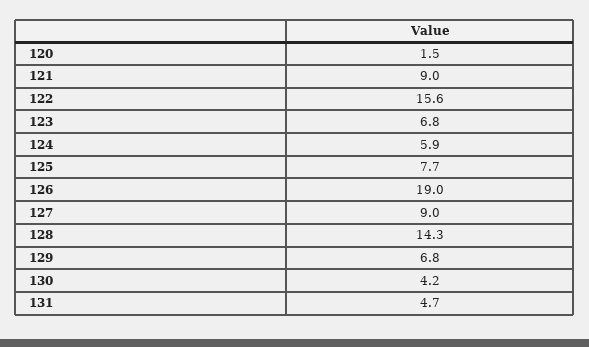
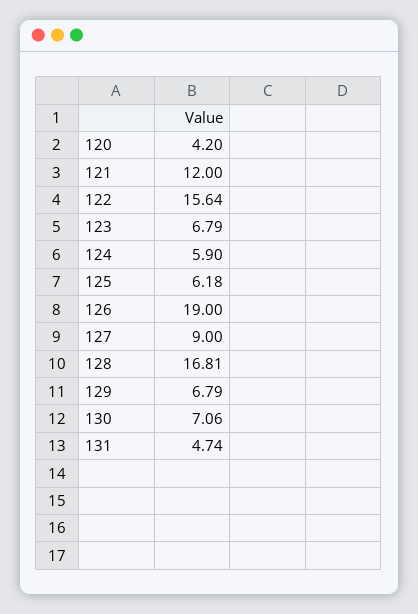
  {
-   "120": 1.5,
+   "120": 4.2,
-   "121": 9,
+   "121": 12,
    "122": 15.64,
    "123": 6.79,
    "124": 5.9,
-   "125": 7.7,
+   "125": 6.18,
    "126": 19,
    "127": 9,
-   "128": 14.3,
+   "128": 16.81,
    "129": 6.79,
-   "130": 4.2,
+   "130": 7.06,
    "131": 4.74
  }

